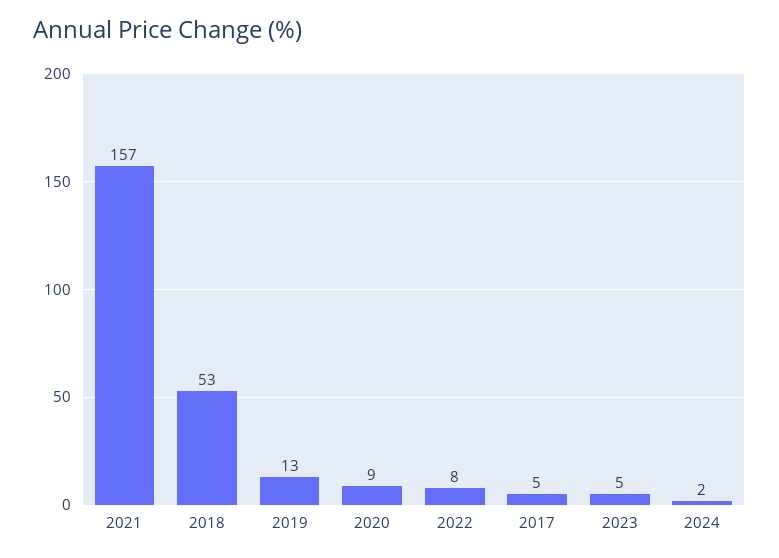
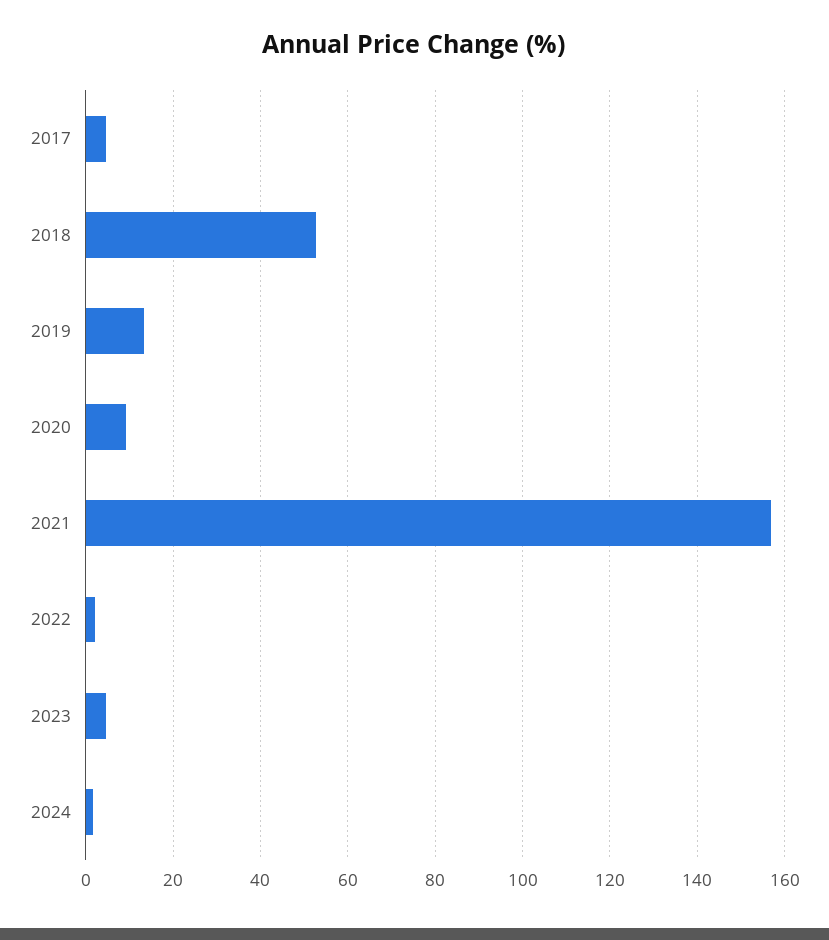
  {
    "2021": 157,
    "2018": 53,
    "2019": 13,
    "2020": 9,
-   "2022": 8,
+   "2022": 2,
    "2017": 5,
    "2023": 5,
    "2024": 2
  }

